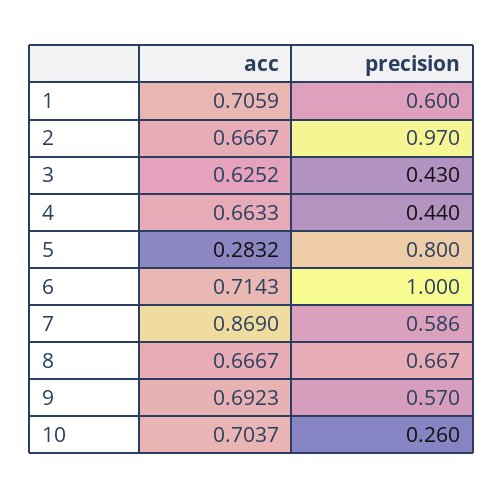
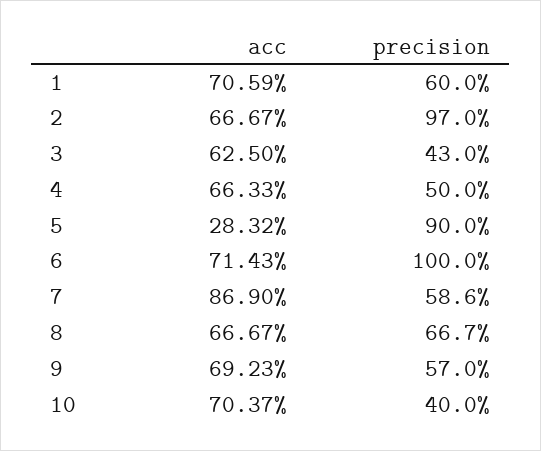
  {
    "acc": {
      "1": 0.7059,
      "2": 0.6667,
-     "3": 0.6252,
+     "3": 0.625,
      "4": 0.6633,
      "5": 0.2832,
      "6": 0.7143,
      "7": 0.869,
      "8": 0.6667,
      "9": 0.6923,
      "10": 0.7037
    },
    "precision": {
      "1": 0.6,
      "2": 0.97,
      "3": 0.43,
-     "4": 0.44,
+     "4": 0.5,
-     "5": 0.8,
+     "5": 0.9,
      "6": 1,
      "7": 0.586,
      "8": 0.667,
      "9": 0.57,
-     "10": 0.26
+     "10": 0.4
    }
  }

